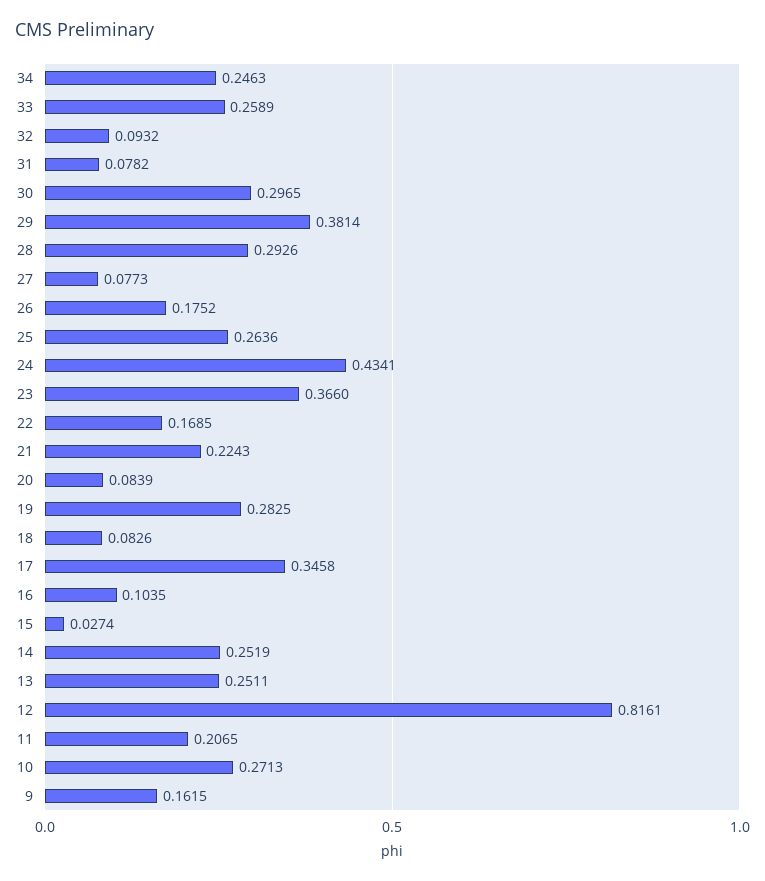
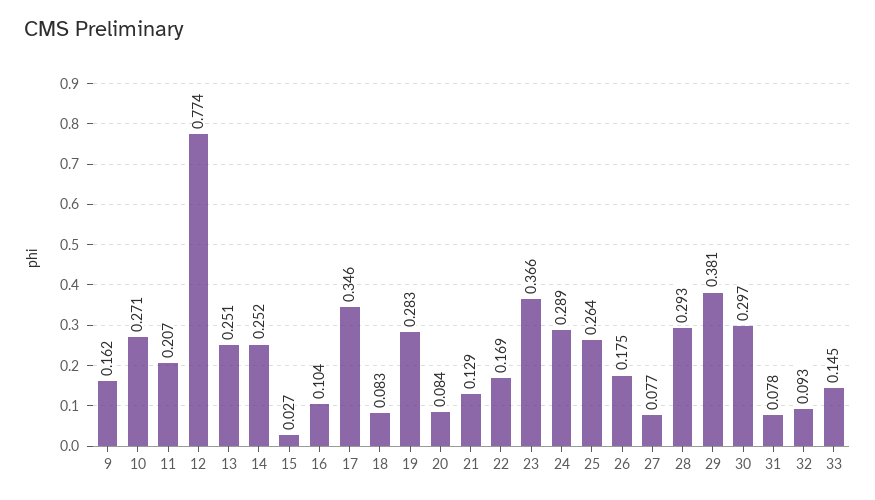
  {
-   "34": 0.2463,
-   "33": 0.2589,
+   "33": 0.145,
    "32": 0.0932,
    "31": 0.0782,
    "30": 0.2965,
    "29": 0.3814,
    "28": 0.2926,
    "27": 0.0773,
    "26": 0.1752,
    "25": 0.2636,
-   "24": 0.4341,
+   "24": 0.289,
    "23": 0.366,
    "22": 0.1685,
-   "21": 0.2243,
+   "21": 0.129,
    "20": 0.0839,
    "19": 0.2825,
    "18": 0.0826,
    "17": 0.3458,
    "16": 0.1035,
    "15": 0.0274,
    "14": 0.2519,
    "13": 0.2511,
-   "12": 0.8161,
+   "12": 0.774,
    "11": 0.2065,
    "10": 0.2713,
    "9": 0.1615
  }

